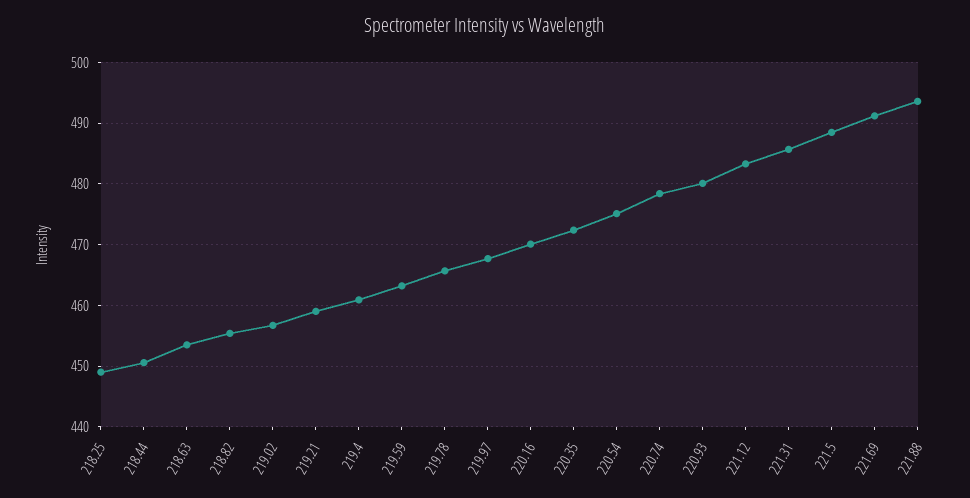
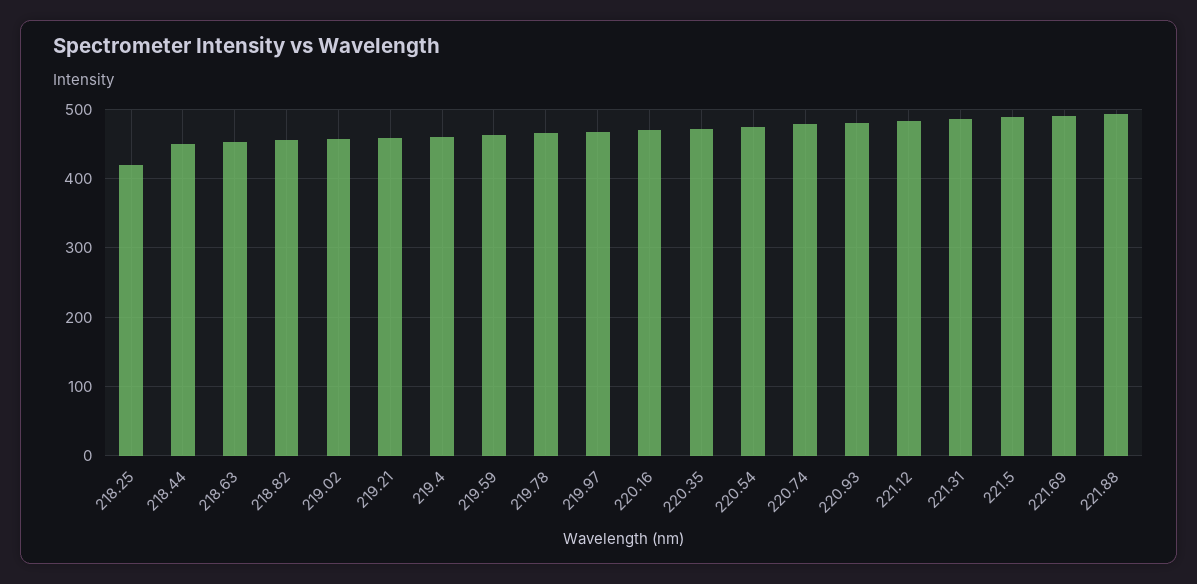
  {
-   "218.25": 449,
+   "218.25": 420,
    "218.44": 451,
    "218.63": 454,
    "218.82": 455,
    "219.02": 457,
    "219.21": 459,
    "219.4": 461,
    "219.59": 463,
    "219.78": 466,
    "219.97": 468,
    "220.16": 470,
    "220.35": 472,
    "220.54": 475,
    "220.74": 478,
    "220.93": 480,
    "221.12": 483,
    "221.31": 486,
    "221.5": 489,
    "221.69": 491,
    "221.88": 494
  }

